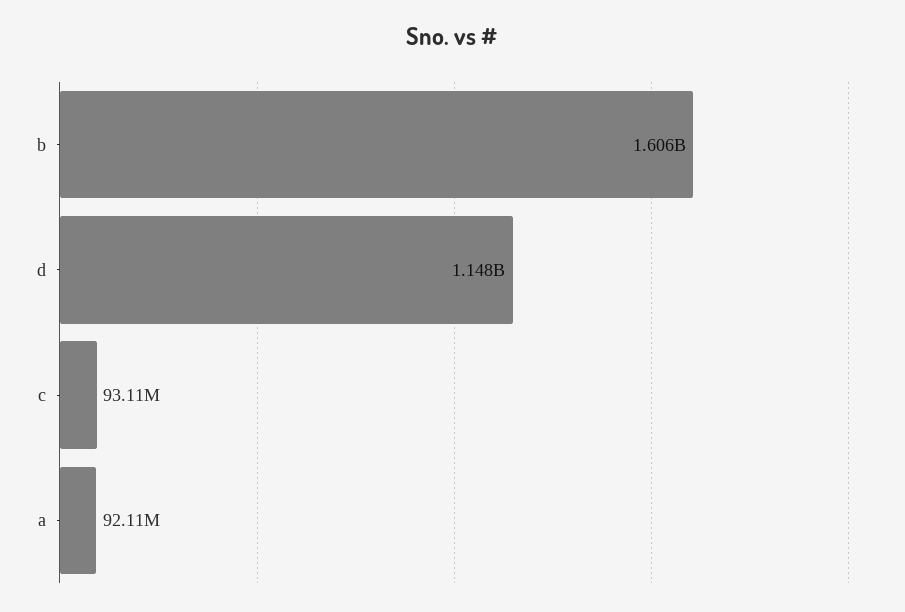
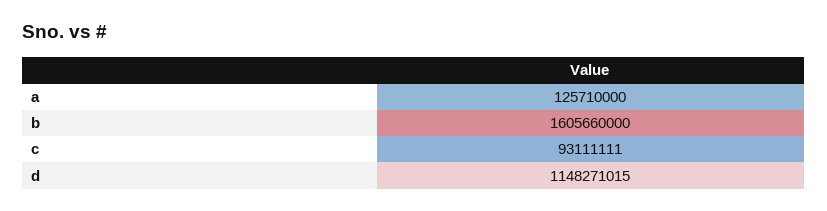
  {
    "b": 1605660000,
    "d": 1148271015,
    "c": 93111111,
-   "a": 92110000
+   "a": 125710000
  }

